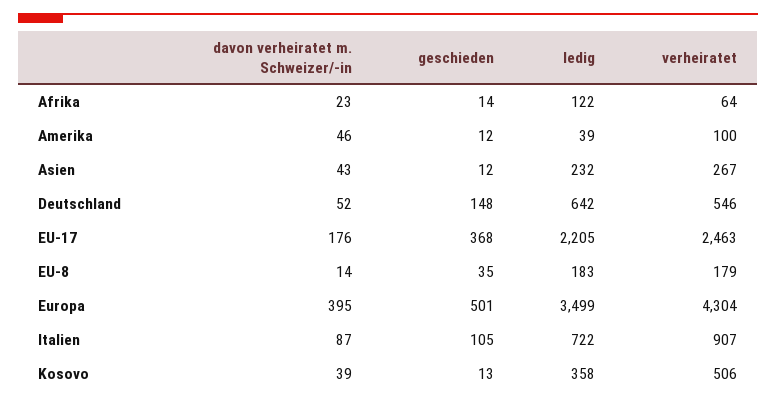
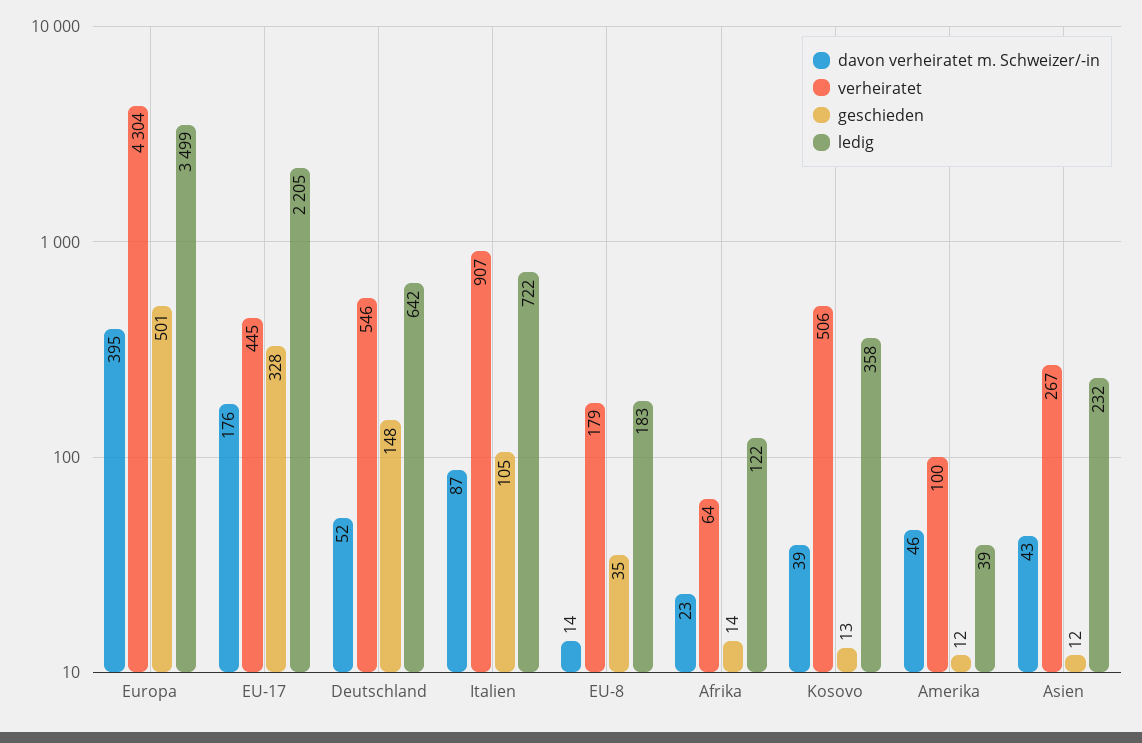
  {
    "davon verheiratet m. Schweizer/-in": {
      "Afrika": 23,
      "Amerika": 46,
      "Asien": 43,
      "Deutschland": 52,
      "EU-17": 176,
      "EU-8": 14,
      "Europa": 395,
      "Italien": 87,
      "Kosovo": 39
    },
    "geschieden": {
      "Afrika": 14,
      "Amerika": 12,
      "Asien": 12,
      "Deutschland": 148,
-     "EU-17": 368,
+     "EU-17": 328,
      "EU-8": 35,
      "Europa": 501,
      "Italien": 105,
      "Kosovo": 13
    },
    "ledig": {
      "Afrika": 122,
      "Amerika": 39,
      "Asien": 232,
      "Deutschland": 642,
      "EU-17": 2205,
      "EU-8": 183,
      "Europa": 3499,
      "Italien": 722,
      "Kosovo": 358
    },
    "verheiratet": {
      "Afrika": 64,
      "Amerika": 100,
      "Asien": 267,
      "Deutschland": 546,
-     "EU-17": 2463,
+     "EU-17": 445,
      "EU-8": 179,
      "Europa": 4304,
      "Italien": 907,
      "Kosovo": 506
    }
  }

